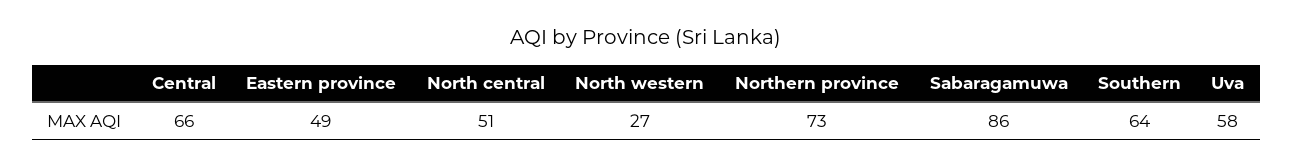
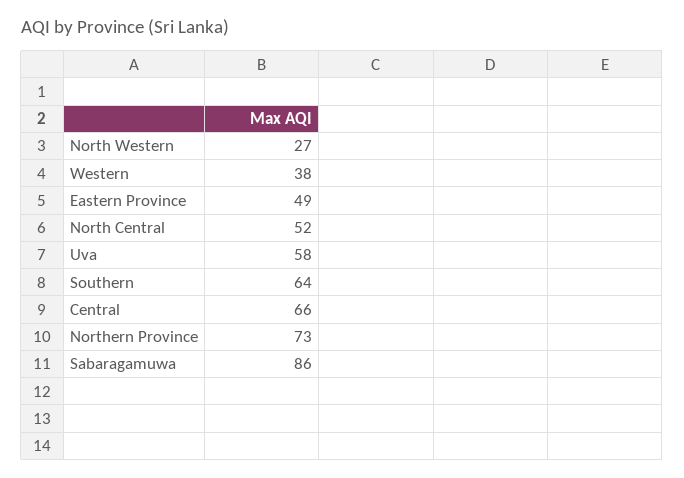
  {
    "Central": 66,
    "Eastern province": 49,
-   "North central": 51,
+   "North central": 52,
    "North western": 27,
    "Northern province": 73,
    "Sabaragamuwa": 86,
    "Southern": 64,
-   "Uva": 58
+   "Uva": 58,
+   "Western": 38
  }

